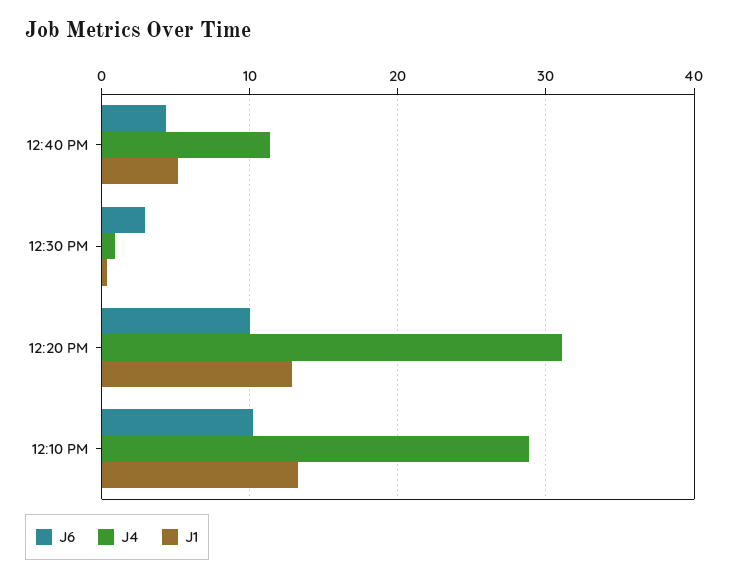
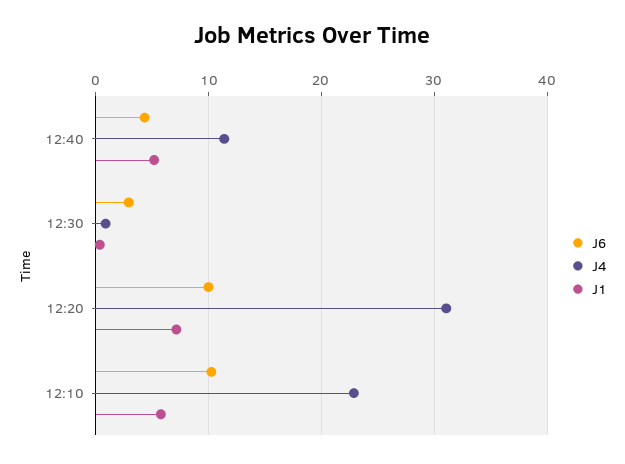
  {
    "J6": {
      "12:40 PM": 4,
      "12:30 PM": 3,
      "12:20 PM": 10,
      "12:10 PM": 10
    },
    "J4": {
      "12:40 PM": 11,
      "12:30 PM": 1,
      "12:20 PM": 31,
-     "12:10 PM": 29
+     "12:10 PM": 23
    },
    "J1": {
      "12:40 PM": 5,
      "12:30 PM": 0,
-     "12:20 PM": 13,
+     "12:20 PM": 7,
-     "12:10 PM": 13
+     "12:10 PM": 6
    }
  }

